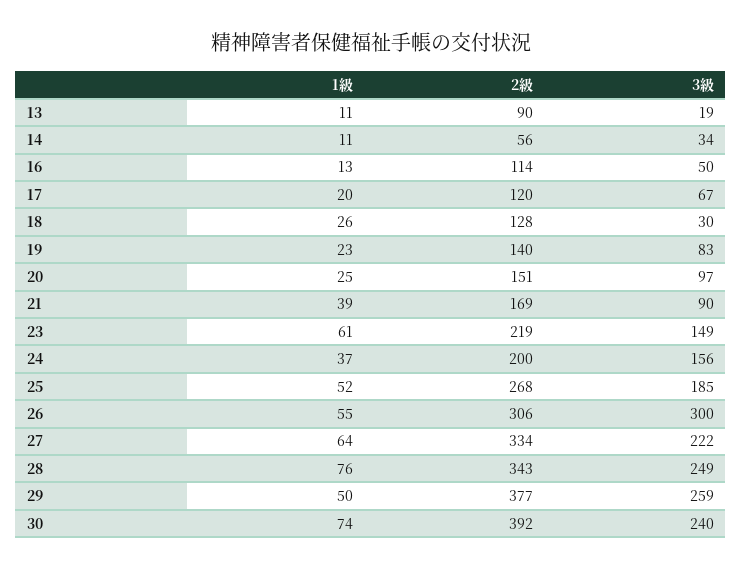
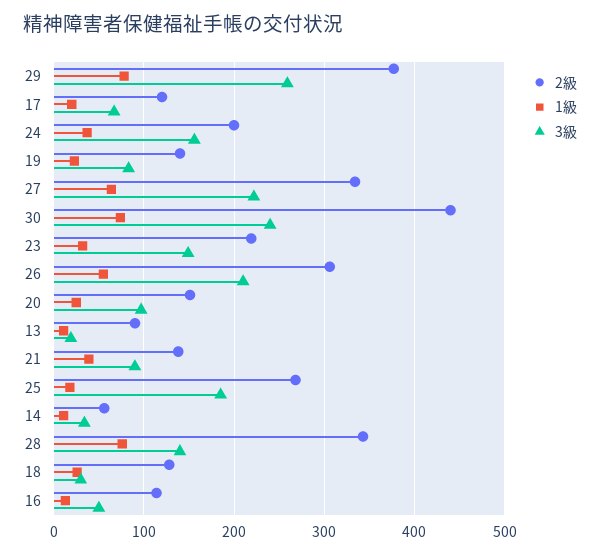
  {
    "1級": {
      "13": 11,
      "14": 11,
      "16": 13,
      "17": 20,
      "18": 26,
      "19": 23,
      "20": 25,
      "21": 39,
-     "23": 61,
+     "23": 30,
      "24": 37,
-     "25": 52,
+     "25": 20,
      "26": 55,
      "27": 64,
      "28": 76,
-     "29": 50,
+     "29": 80,
      "30": 74
    },
    "2級": {
      "13": 90,
      "14": 56,
      "16": 114,
      "17": 120,
      "18": 128,
      "19": 140,
      "20": 151,
-     "21": 169,
+     "21": 140,
      "23": 219,
      "24": 200,
      "25": 268,
      "26": 306,
      "27": 334,
      "28": 343,
      "29": 377,
-     "30": 392
+     "30": 440
    },
    "3級": {
      "13": 19,
      "14": 34,
      "16": 50,
      "17": 67,
      "18": 30,
      "19": 83,
      "20": 97,
      "21": 90,
      "23": 149,
      "24": 156,
      "25": 185,
-     "26": 300,
+     "26": 210,
      "27": 222,
-     "28": 249,
+     "28": 140,
      "29": 259,
      "30": 240
    }
  }

